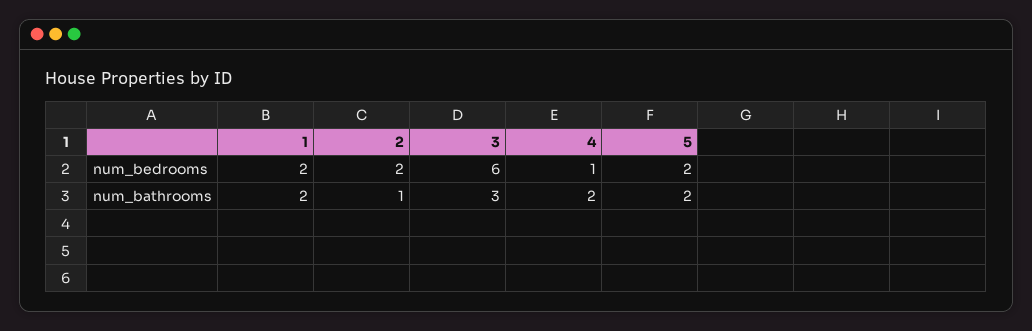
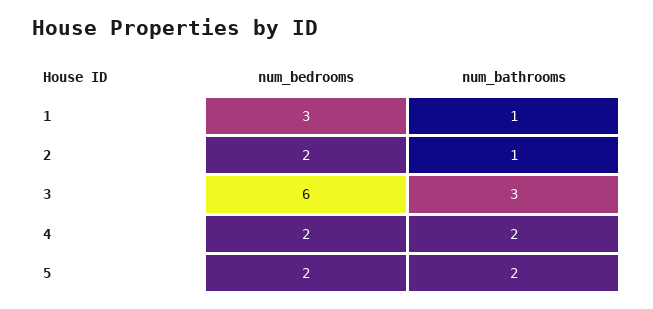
  {
    "1": {
-     "num_bedrooms": 2,
+     "num_bedrooms": 3,
-     "num_bathrooms": 2
+     "num_bathrooms": 1
    },
    "2": {
      "num_bedrooms": 2,
      "num_bathrooms": 1
    },
    "3": {
      "num_bedrooms": 6,
      "num_bathrooms": 3
    },
    "4": {
-     "num_bedrooms": 1,
+     "num_bedrooms": 2,
      "num_bathrooms": 2
    },
    "5": {
      "num_bedrooms": 2,
      "num_bathrooms": 2
    }
  }

